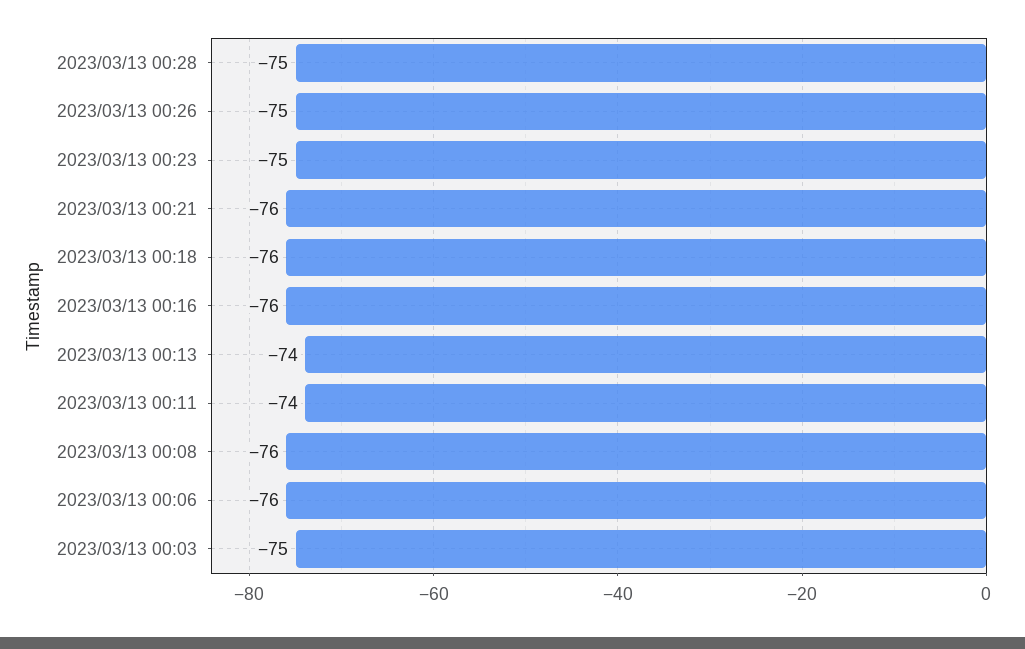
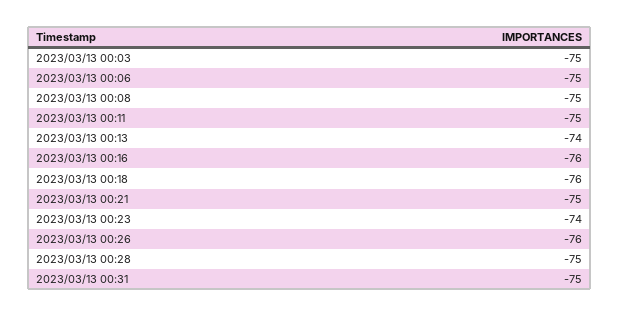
  {
    "2023/03/13 00:28": -75,
-   "2023/03/13 00:26": -75,
+   "2023/03/13 00:26": -76,
-   "2023/03/13 00:23": -75,
+   "2023/03/13 00:23": -74,
-   "2023/03/13 00:21": -76,
+   "2023/03/13 00:21": -75,
    "2023/03/13 00:18": -76,
    "2023/03/13 00:16": -76,
    "2023/03/13 00:13": -74,
-   "2023/03/13 00:11": -74,
+   "2023/03/13 00:11": -75,
-   "2023/03/13 00:08": -76,
+   "2023/03/13 00:08": -75,
-   "2023/03/13 00:06": -76,
+   "2023/03/13 00:06": -75,
-   "2023/03/13 00:03": -75
+   "2023/03/13 00:03": -75,
+   "2023/03/13 00:31": -75
  }

